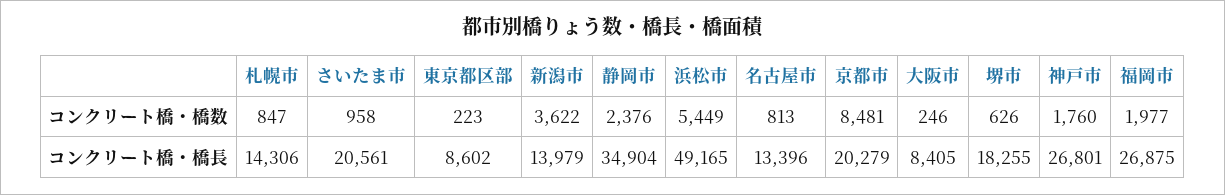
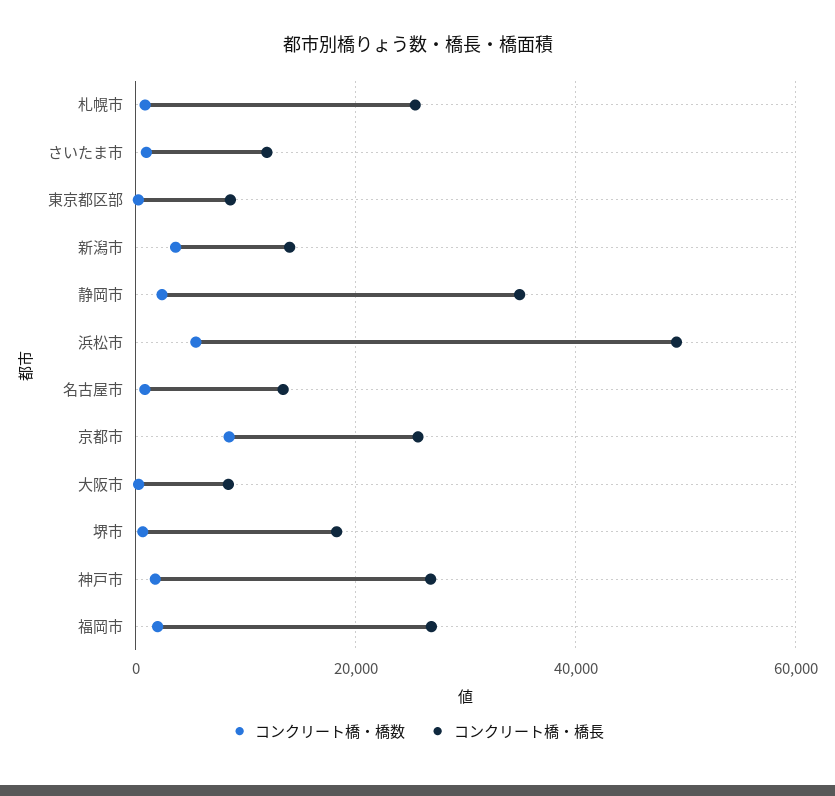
  {
    "コンクリート橋・橋数": {
      "札幌市": 847,
      "さいたま市": 958,
      "東京都区部": 223,
      "新潟市": 3622,
      "静岡市": 2376,
      "浜松市": 5449,
      "名古屋市": 813,
      "京都市": 8481,
      "大阪市": 246,
      "堺市": 626,
      "神戸市": 1760,
      "福岡市": 1977
    },
    "コンクリート橋・橋長": {
-     "札幌市": 14306,
+     "札幌市": 26000,
-     "さいたま市": 20561,
+     "さいたま市": 12000,
      "東京都区部": 8602,
      "新潟市": 13979,
      "静岡市": 34904,
      "浜松市": 49165,
      "名古屋市": 13396,
-     "京都市": 20279,
+     "京都市": 26000,
      "大阪市": 8405,
      "堺市": 18255,
      "神戸市": 26801,
      "福岡市": 26875
    }
  }

